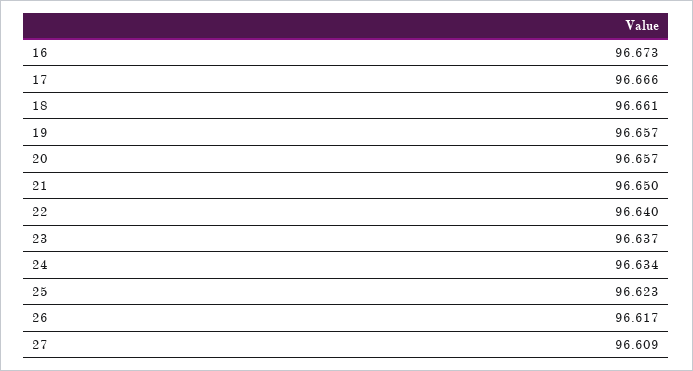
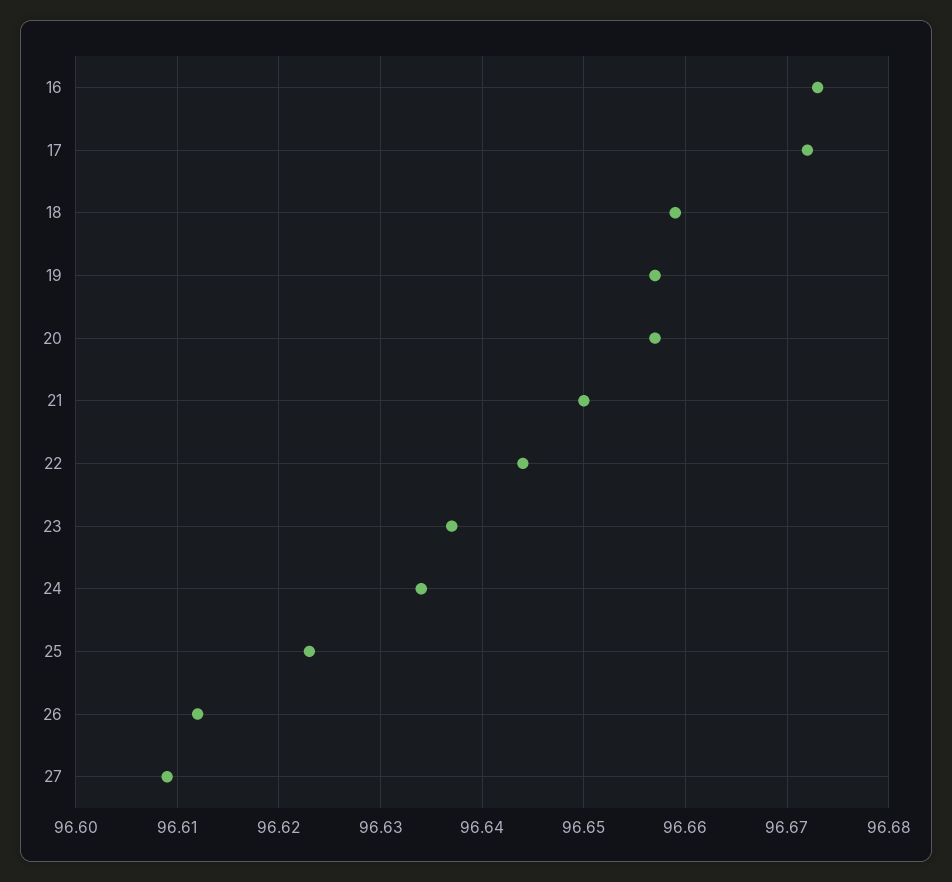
  {
    "16": 96.673,
-   "17": 96.666,
+   "17": 96.672,
-   "18": 96.661,
+   "18": 96.659,
    "19": 96.657,
    "20": 96.657,
    "21": 96.65,
-   "22": 96.64,
+   "22": 96.644,
    "23": 96.637,
    "24": 96.634,
    "25": 96.623,
-   "26": 96.617,
+   "26": 96.612,
    "27": 96.609
  }

